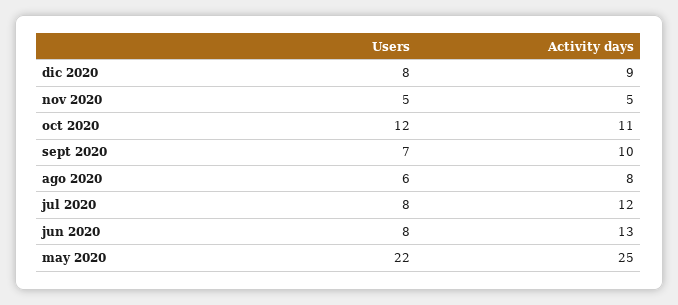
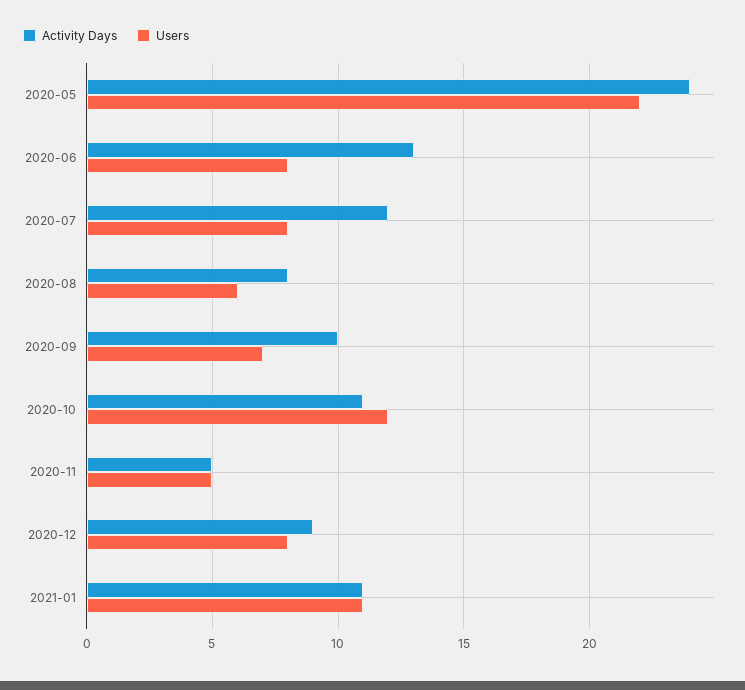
  {
    "Users": {
      "dic 2020": 8,
      "nov 2020": 5,
      "oct 2020": 12,
      "sept 2020": 7,
      "ago 2020": 6,
      "jul 2020": 8,
      "jun 2020": 8,
-     "may 2020": 22
+     "may 2020": 22,
+     "2021-01": 11
    },
    "Activity days": {
      "dic 2020": 9,
      "nov 2020": 5,
      "oct 2020": 11,
      "sept 2020": 10,
      "ago 2020": 8,
      "jul 2020": 12,
      "jun 2020": 13,
-     "may 2020": 25
+     "may 2020": 24,
+     "2021-01": 11
    }
  }

